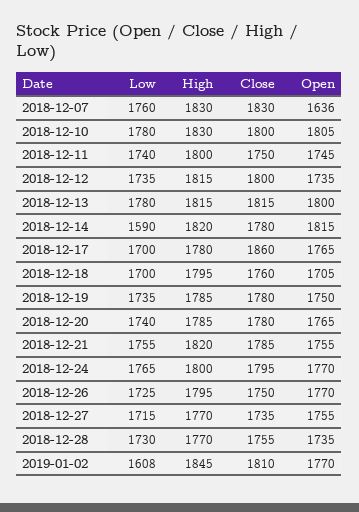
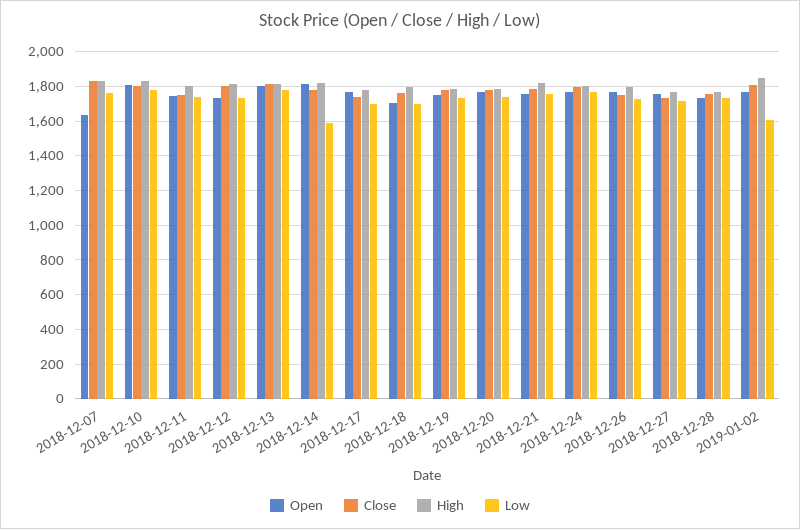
  {
    "Low": {
      "2018-12-07": 1760,
      "2018-12-10": 1780,
      "2018-12-11": 1740,
      "2018-12-12": 1735,
      "2018-12-13": 1780,
      "2018-12-14": 1590,
      "2018-12-17": 1700,
      "2018-12-18": 1700,
      "2018-12-19": 1735,
      "2018-12-20": 1740,
      "2018-12-21": 1755,
      "2018-12-24": 1765,
      "2018-12-26": 1725,
      "2018-12-27": 1715,
      "2018-12-28": 1730,
      "2019-01-02": 1608
    },
    "High": {
      "2018-12-07": 1830,
      "2018-12-10": 1830,
      "2018-12-11": 1800,
      "2018-12-12": 1815,
      "2018-12-13": 1815,
      "2018-12-14": 1820,
      "2018-12-17": 1780,
      "2018-12-18": 1795,
      "2018-12-19": 1785,
      "2018-12-20": 1785,
      "2018-12-21": 1820,
      "2018-12-24": 1800,
      "2018-12-26": 1795,
      "2018-12-27": 1770,
      "2018-12-28": 1770,
      "2019-01-02": 1845
    },
    "Close": {
      "2018-12-07": 1830,
      "2018-12-10": 1800,
      "2018-12-11": 1750,
      "2018-12-12": 1800,
      "2018-12-13": 1815,
      "2018-12-14": 1780,
-     "2018-12-17": 1860,
+     "2018-12-17": 1750,
      "2018-12-18": 1760,
      "2018-12-19": 1780,
      "2018-12-20": 1780,
      "2018-12-21": 1785,
      "2018-12-24": 1795,
      "2018-12-26": 1750,
      "2018-12-27": 1735,
      "2018-12-28": 1755,
      "2019-01-02": 1810
    },
    "Open": {
      "2018-12-07": 1636,
      "2018-12-10": 1805,
      "2018-12-11": 1745,
      "2018-12-12": 1735,
      "2018-12-13": 1800,
      "2018-12-14": 1815,
      "2018-12-17": 1765,
      "2018-12-18": 1705,
      "2018-12-19": 1750,
      "2018-12-20": 1765,
      "2018-12-21": 1755,
      "2018-12-24": 1770,
      "2018-12-26": 1770,
      "2018-12-27": 1755,
      "2018-12-28": 1735,
      "2019-01-02": 1770
    }
  }

